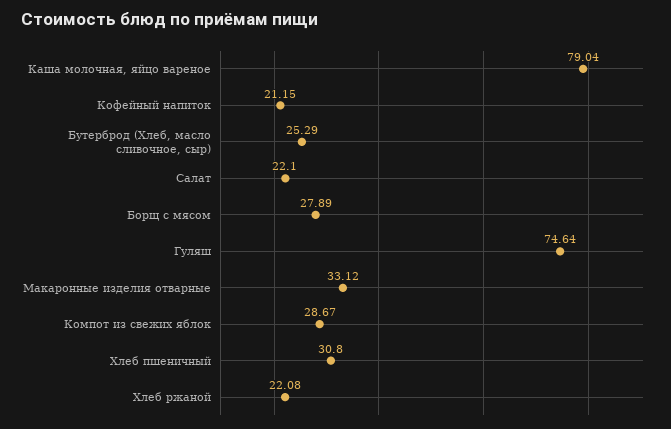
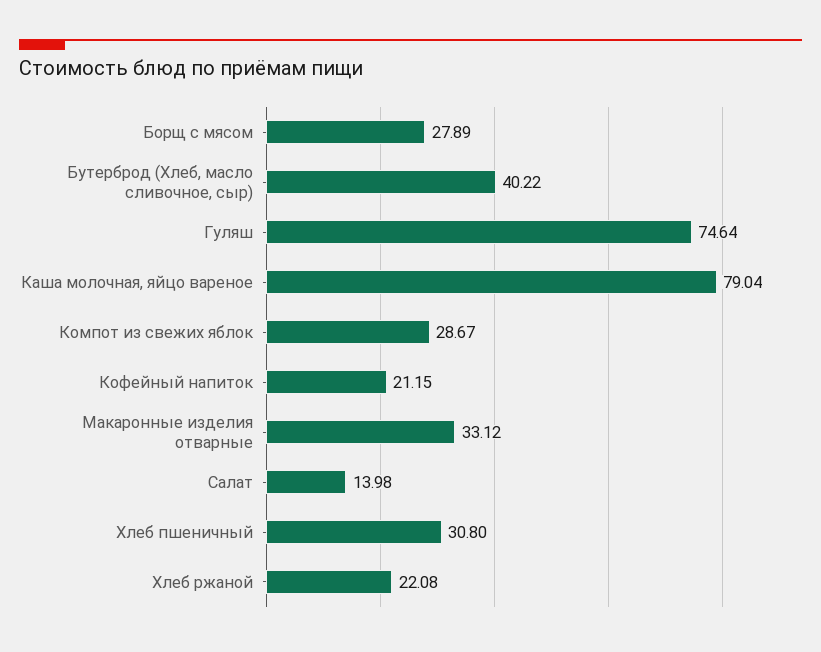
  {
    "Каша молочная, яйцо вареное": 79.04,
    "Кофейный напиток": 21.15,
-   "Бутерброд (Хлеб, масло сливочное, сыр)": 25.29,
+   "Бутерброд (Хлеб, масло сливочное, сыр)": 40.22,
-   "Салат": 22.1,
+   "Салат": 13.98,
    "Борщ с мясом": 27.89,
    "Гуляш": 74.64,
    "Макаронные изделия отварные": 33.12,
    "Компот из свежих яблок": 28.67,
    "Хлеб пшеничный": 30.8,
    "Хлеб ржаной": 22.08
  }

